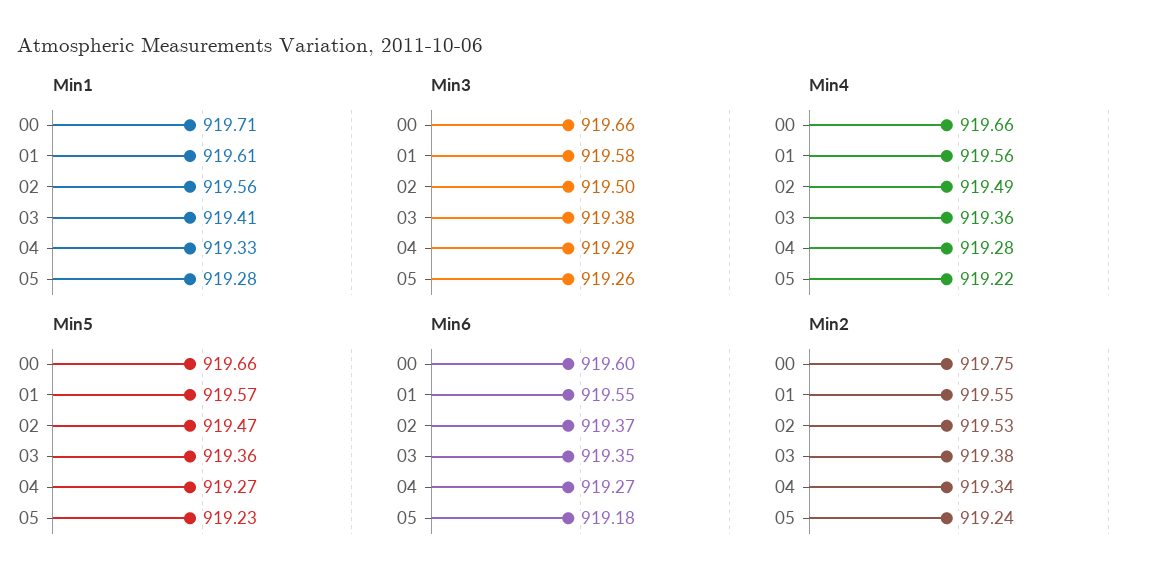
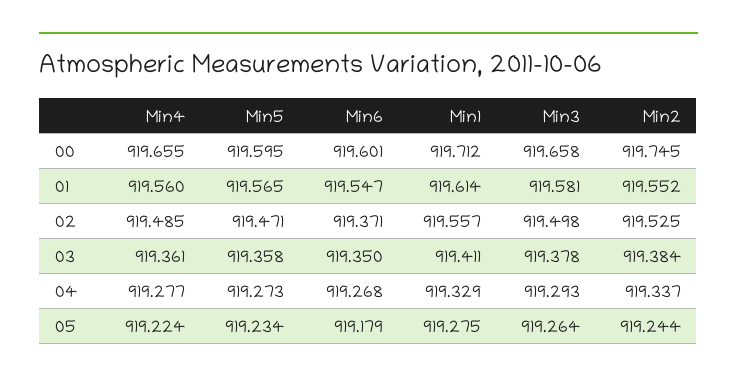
  {
    "Min1": {
      "00": 919.712,
      "01": 919.614,
      "02": 919.557,
      "03": 919.411,
      "04": 919.329,
      "05": 919.275
    },
    "Min3": {
      "00": 919.658,
      "01": 919.581,
      "02": 919.498,
      "03": 919.378,
      "04": 919.293,
      "05": 919.264
    },
    "Min4": {
      "00": 919.655,
      "01": 919.56,
      "02": 919.485,
      "03": 919.361,
      "04": 919.277,
      "05": 919.224
    },
    "Min5": {
-     "00": 919.66,
+     "00": 919.595,
      "01": 919.565,
      "02": 919.471,
      "03": 919.358,
      "04": 919.273,
      "05": 919.234
    },
    "Min6": {
      "00": 919.601,
      "01": 919.547,
      "02": 919.371,
      "03": 919.35,
      "04": 919.268,
      "05": 919.179
    },
    "Min2": {
      "00": 919.745,
      "01": 919.552,
      "02": 919.525,
      "03": 919.384,
      "04": 919.337,
      "05": 919.244
    }
  }

